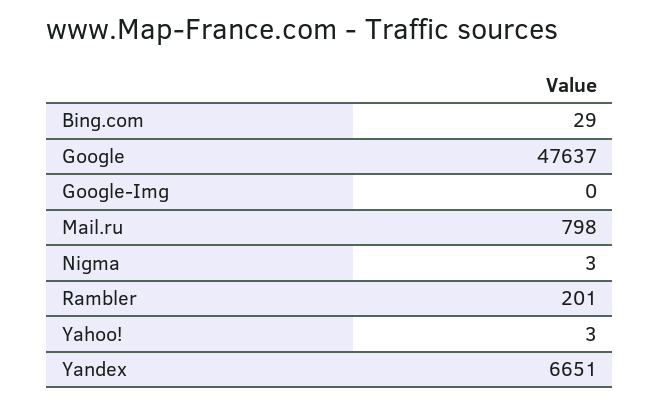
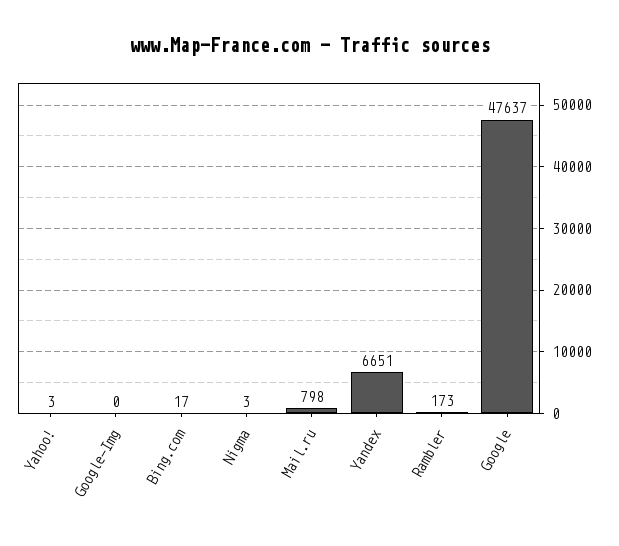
  {
-   "Bing.com": 29,
+   "Bing.com": 17,
    "Google": 47637,
    "Google-Img": 0,
    "Mail.ru": 798,
    "Nigma": 3,
-   "Rambler": 201,
+   "Rambler": 173,
    "Yahoo!": 3,
    "Yandex": 6651
  }

